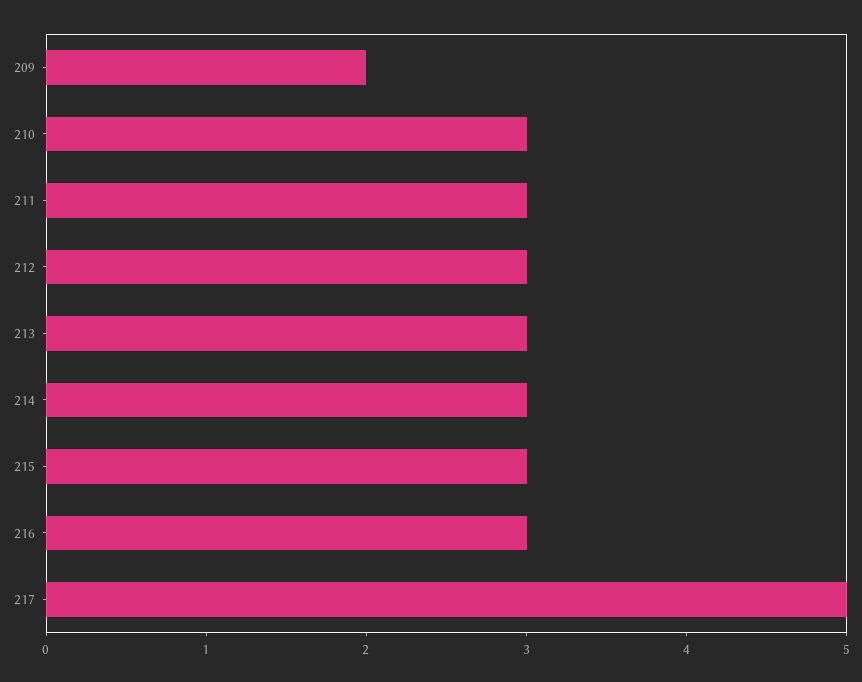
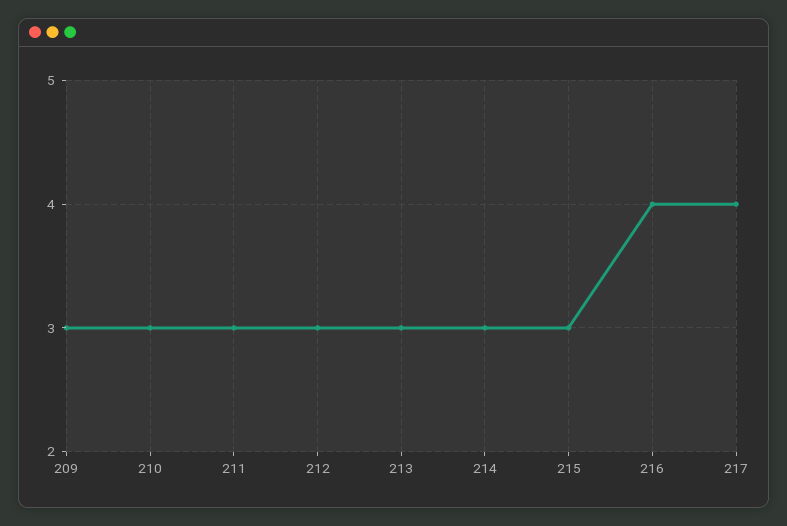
  {
-   "209": 2,
+   "209": 3,
    "210": 3,
    "211": 3,
    "212": 3,
    "213": 3,
    "214": 3,
    "215": 3,
-   "216": 3,
+   "216": 4,
-   "217": 5
+   "217": 4
  }

